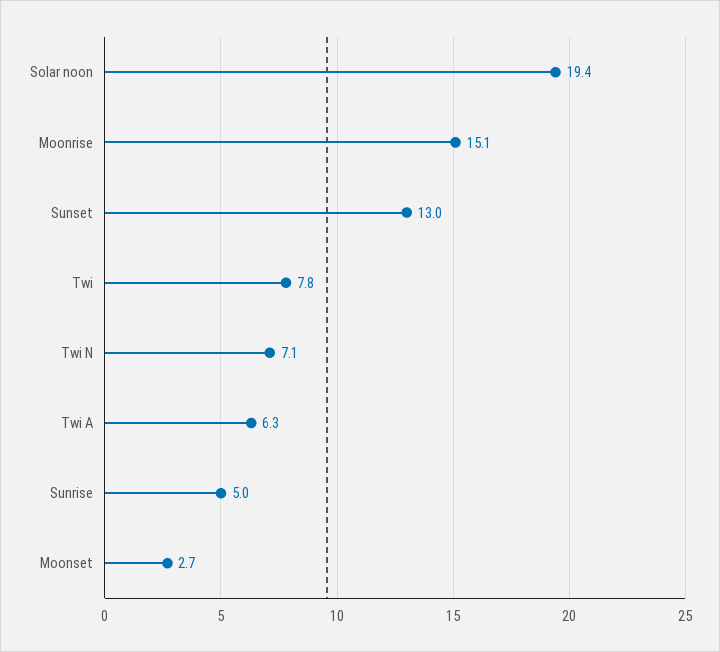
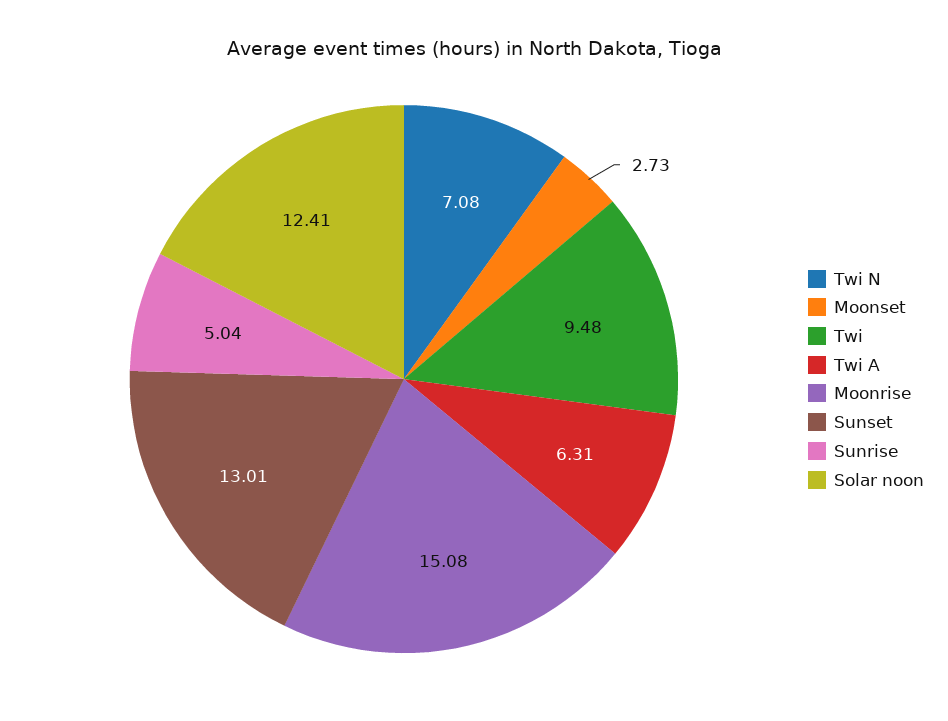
  {
-   "Solar noon": 19.4,
+   "Solar noon": 12.41,
    "Moonrise": 15.08,
    "Sunset": 13.01,
-   "Twi": 7.8,
+   "Twi": 9.48,
    "Twi N": 7.08,
    "Twi A": 6.31,
    "Sunrise": 5.04,
    "Moonset": 2.73
  }

